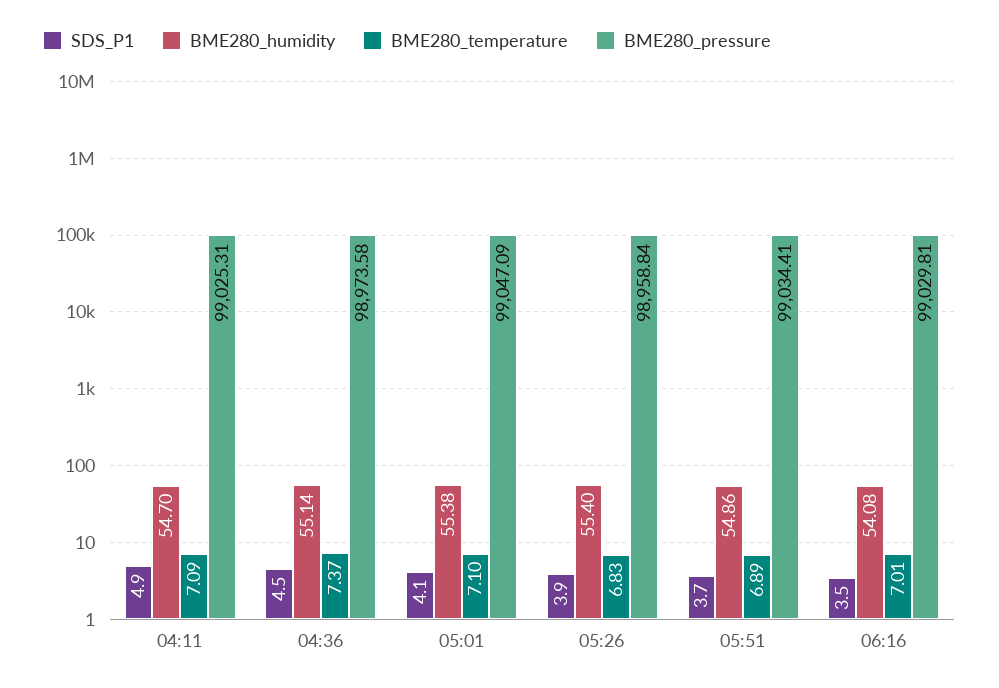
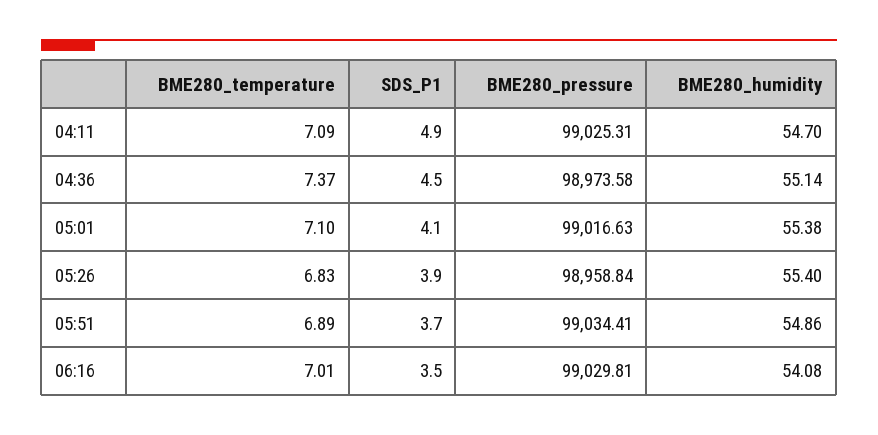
  {
    "SDS_P1": {
      "04:11": 4.9,
      "04:36": 4.5,
      "05:01": 4.1,
      "05:26": 3.9,
      "05:51": 3.7,
      "06:16": 3.5
    },
    "BME280_humidity": {
      "04:11": 54.7,
      "04:36": 55.14,
      "05:01": 55.38,
      "05:26": 55.4,
      "05:51": 54.86,
      "06:16": 54.08
    },
    "BME280_temperature": {
      "04:11": 7.09,
      "04:36": 7.37,
      "05:01": 7.1,
      "05:26": 6.83,
      "05:51": 6.89,
      "06:16": 7.01
    },
    "BME280_pressure": {
      "04:11": 99025.31,
      "04:36": 98973.58,
-     "05:01": 99047.09,
+     "05:01": 99016.63,
      "05:26": 98958.84,
      "05:51": 99034.41,
      "06:16": 99029.81
    }
  }

